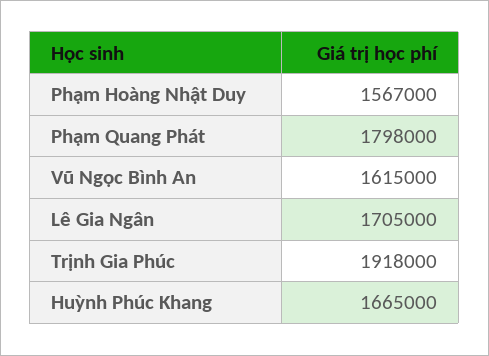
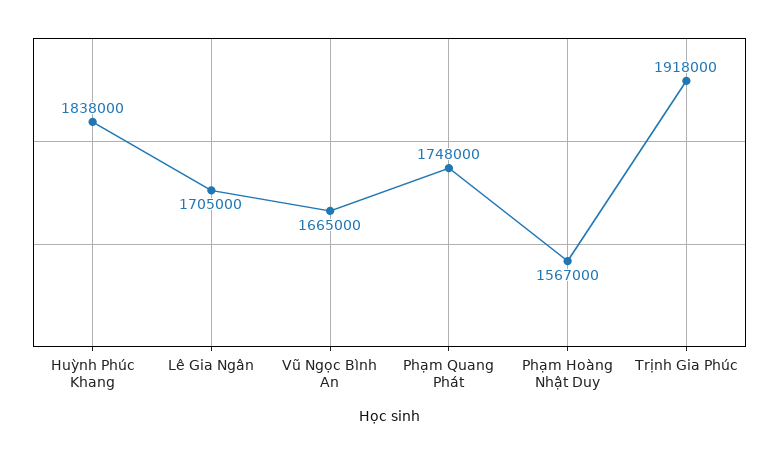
  {
    "Phạm Hoàng Nhật Duy": 1567000,
-   "Phạm Quang Phát": 1798000,
+   "Phạm Quang Phát": 1748000,
-   "Vũ Ngọc Bình An": 1615000,
+   "Vũ Ngọc Bình An": 1665000,
    "Lê Gia Ngân": 1705000,
    "Trịnh Gia Phúc": 1918000,
-   "Huỳnh Phúc Khang": 1665000
+   "Huỳnh Phúc Khang": 1838000
  }

